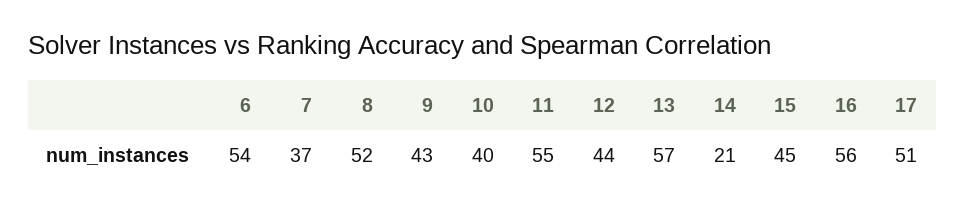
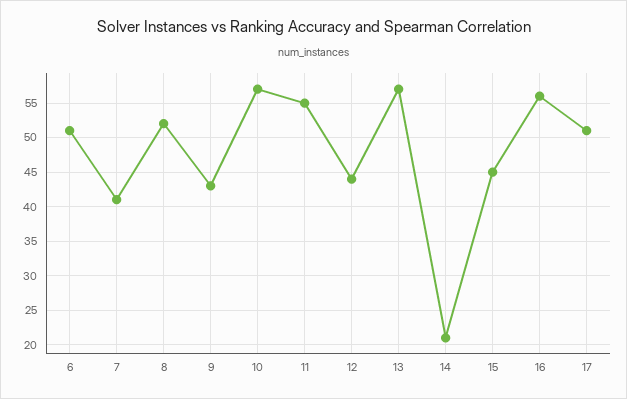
  {
-   "6": 54,
+   "6": 51,
-   "7": 37,
+   "7": 41,
    "8": 52,
    "9": 43,
-   "10": 40,
+   "10": 57,
    "11": 55,
    "12": 44,
    "13": 57,
    "14": 21,
    "15": 45,
    "16": 56,
    "17": 51
  }

